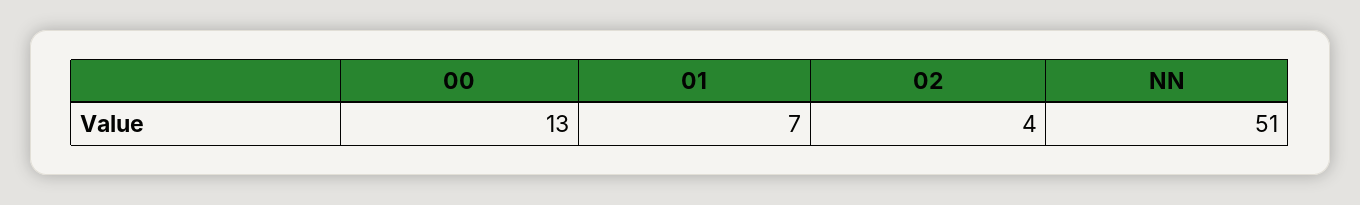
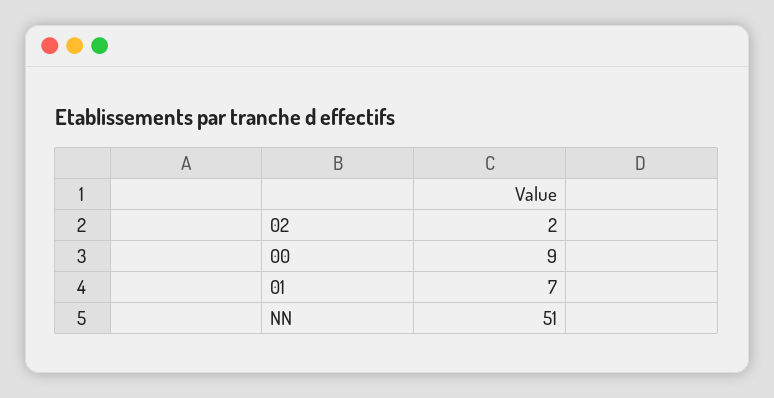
  {
-   "00": 13,
+   "00": 9,
    "01": 7,
-   "02": 4,
+   "02": 2,
    "NN": 51
  }

